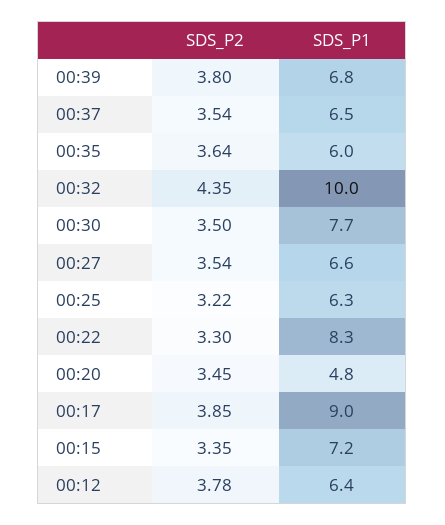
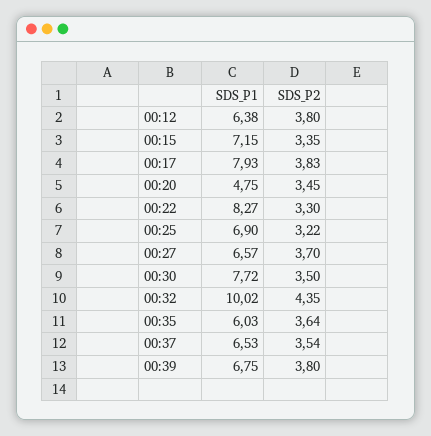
  {
    "SDS_P2": {
      "00:39": 3.8,
      "00:37": 3.54,
      "00:35": 3.64,
      "00:32": 4.35,
      "00:30": 3.5,
-     "00:27": 3.54,
+     "00:27": 3.7,
      "00:25": 3.22,
      "00:22": 3.3,
      "00:20": 3.45,
-     "00:17": 3.85,
+     "00:17": 3.83,
      "00:15": 3.35,
-     "00:12": 3.78
+     "00:12": 3.8
    },
    "SDS_P1": {
      "00:39": 6.75,
      "00:37": 6.53,
      "00:35": 6.03,
      "00:32": 10.02,
      "00:30": 7.72,
      "00:27": 6.57,
-     "00:25": 6.3,
+     "00:25": 6.9,
      "00:22": 8.27,
      "00:20": 4.75,
-     "00:17": 9,
+     "00:17": 7.93,
      "00:15": 7.15,
      "00:12": 6.38
    }
  }

